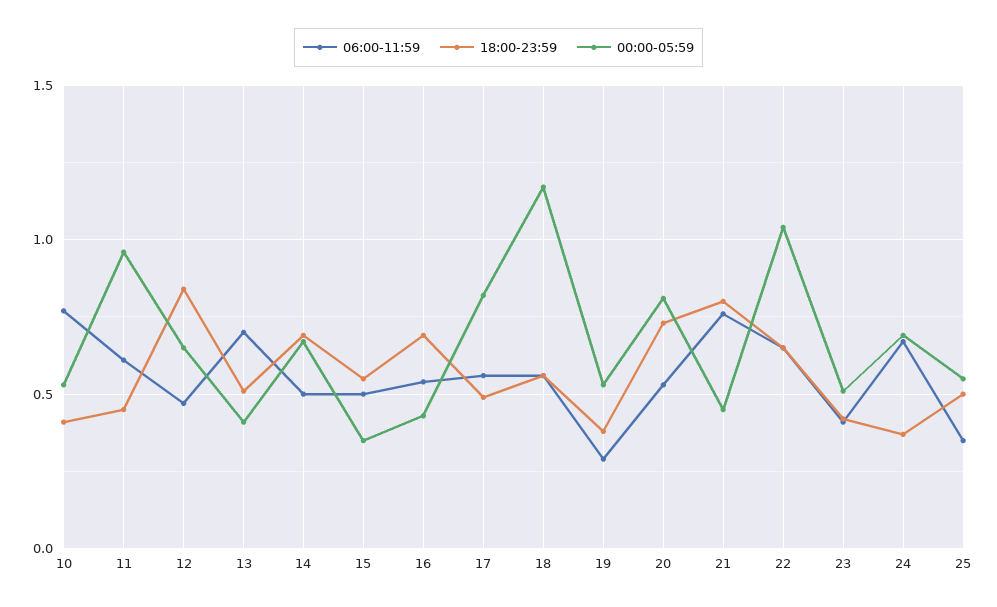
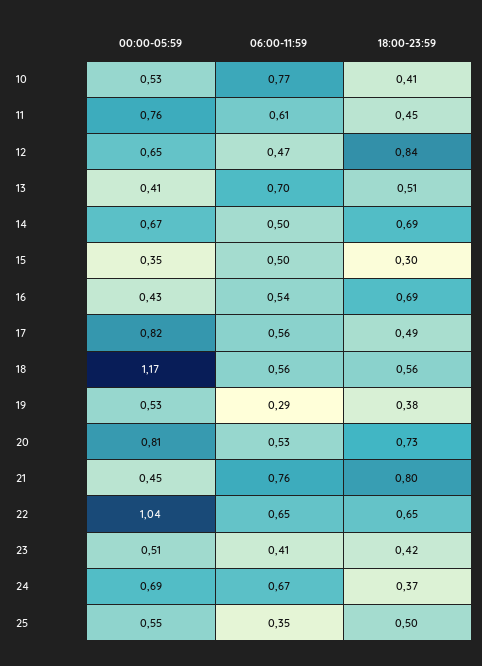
  {
    "06:00-11:59": {
      "10": 0.77,
      "11": 0.61,
      "12": 0.47,
      "13": 0.7,
      "14": 0.5,
      "15": 0.5,
      "16": 0.54,
      "17": 0.56,
      "18": 0.56,
      "19": 0.29,
      "20": 0.53,
      "21": 0.76,
      "22": 0.65,
      "23": 0.41,
      "24": 0.67,
      "25": 0.35
    },
    "18:00-23:59": {
      "10": 0.41,
      "11": 0.45,
      "12": 0.84,
      "13": 0.51,
      "14": 0.69,
-     "15": 0.55,
+     "15": 0.3,
      "16": 0.69,
      "17": 0.49,
      "18": 0.56,
      "19": 0.38,
      "20": 0.73,
      "21": 0.8,
      "22": 0.65,
      "23": 0.42,
      "24": 0.37,
      "25": 0.5
    },
    "00:00-05:59": {
      "10": 0.53,
-     "11": 0.95,
+     "11": 0.76,
      "12": 0.65,
      "13": 0.41,
      "14": 0.67,
      "15": 0.35,
      "16": 0.43,
      "17": 0.82,
      "18": 1.17,
      "19": 0.53,
      "20": 0.81,
      "21": 0.45,
      "22": 1.04,
      "23": 0.51,
      "24": 0.69,
      "25": 0.55
    }
  }

